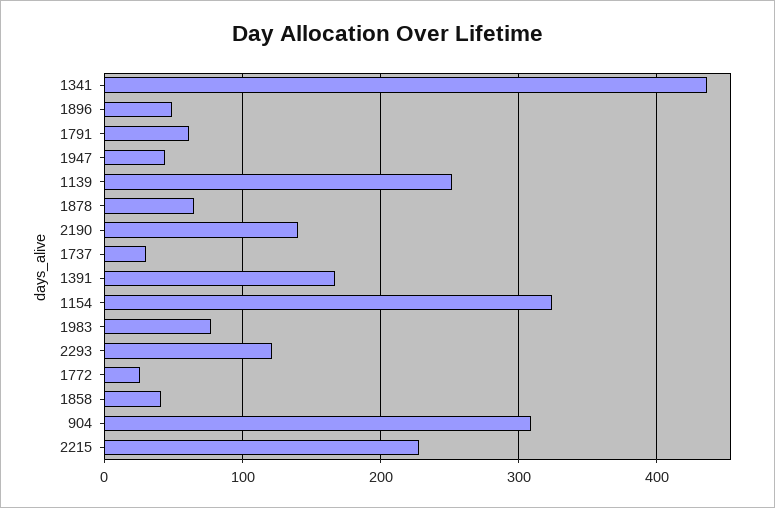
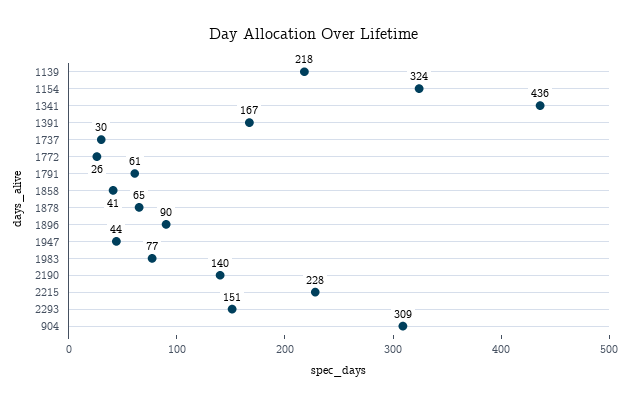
  {
    "1341": 436,
-   "1896": 50,
+   "1896": 90,
    "1791": 61,
    "1947": 44,
-   "1139": 250,
+   "1139": 218,
    "1878": 65,
    "2190": 140,
    "1737": 30,
    "1391": 167,
    "1154": 324,
    "1983": 77,
-   "2293": 120,
+   "2293": 151,
    "1772": 26,
    "1858": 41,
    "904": 309,
    "2215": 228
  }

